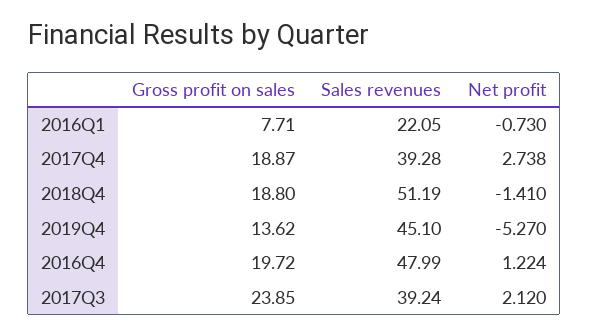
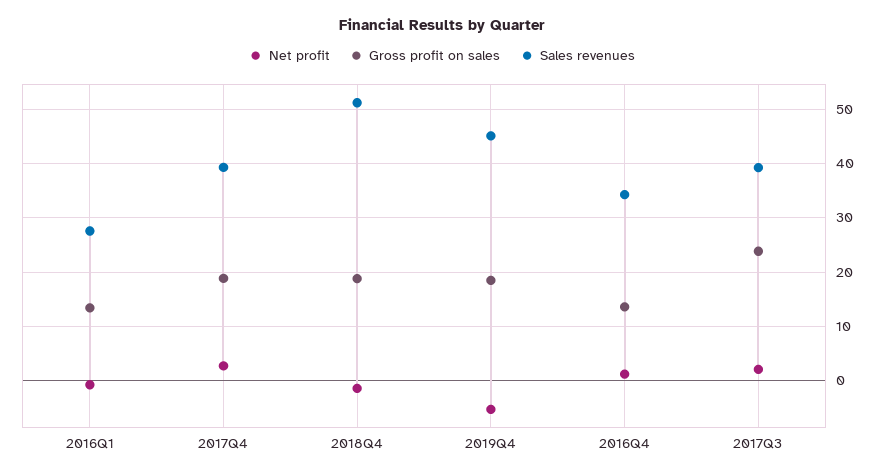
  {
    "Gross profit on sales": {
-     "2016Q1": 7.71,
+     "2016Q1": 14,
      "2017Q4": 18.87,
      "2018Q4": 18.8,
-     "2019Q4": 13.62,
+     "2019Q4": 18,
-     "2016Q4": 19.72,
+     "2016Q4": 14,
      "2017Q3": 23.85
    },
    "Sales revenues": {
-     "2016Q1": 22.05,
+     "2016Q1": 28,
      "2017Q4": 39.28,
      "2018Q4": 51.19,
      "2019Q4": 45.1,
-     "2016Q4": 47.99,
+     "2016Q4": 34,
      "2017Q3": 39.24
    },
    "Net profit": {
      "2016Q1": -0.73,
      "2017Q4": 2.738,
      "2018Q4": -1.41,
      "2019Q4": -5.27,
      "2016Q4": 1.224,
      "2017Q3": 2.12
    }
  }

